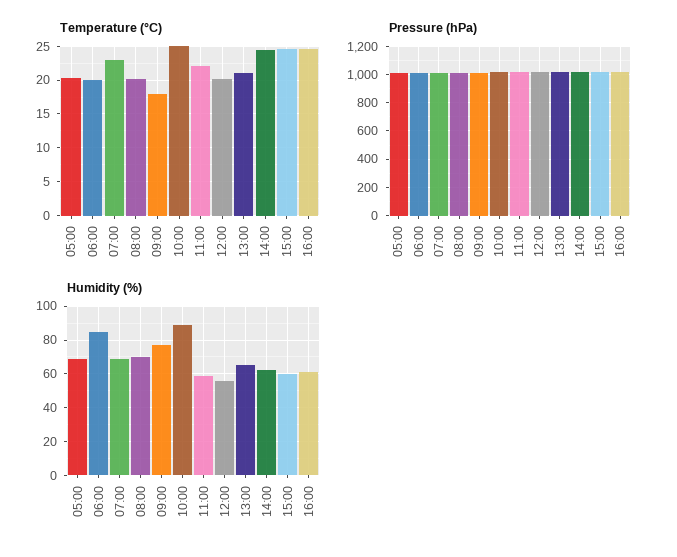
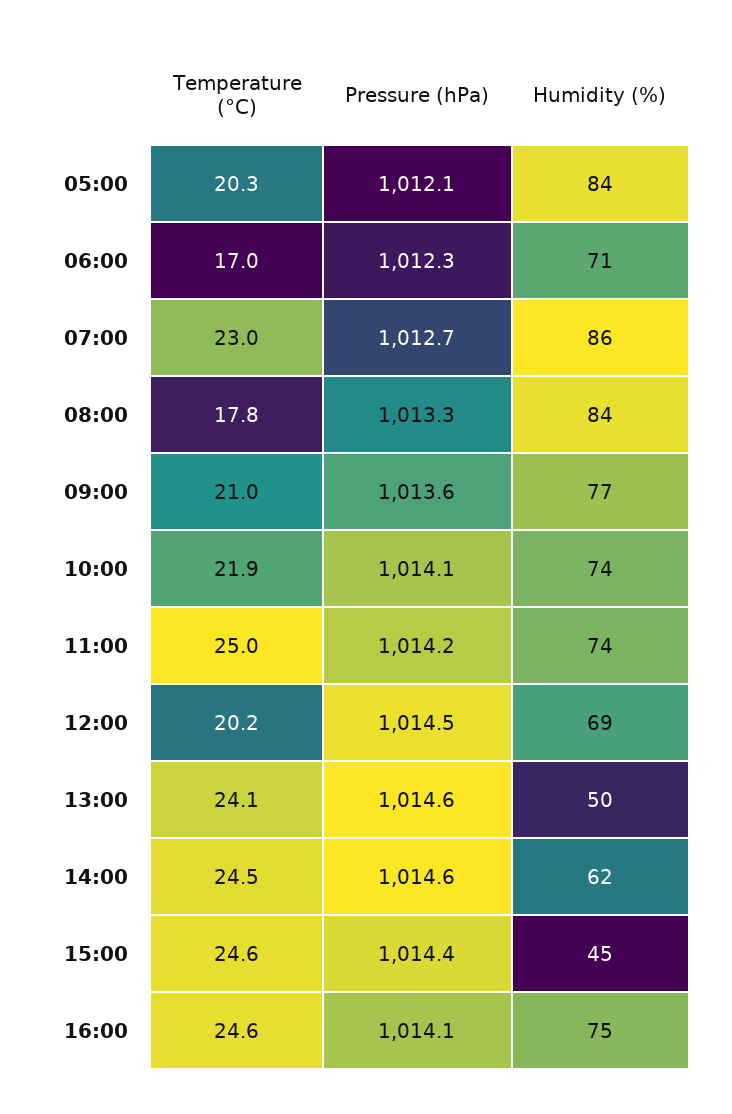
  {
    "Temperature (°C)": {
      "05:00": 20.3,
-     "06:00": 20,
+     "06:00": 17,
      "07:00": 23,
-     "08:00": 20,
+     "08:00": 17.8,
-     "09:00": 18,
+     "09:00": 21,
-     "10:00": 25,
+     "10:00": 21.9,
-     "11:00": 22,
+     "11:00": 25,
      "12:00": 20.2,
-     "13:00": 21,
+     "13:00": 24.1,
      "14:00": 24.5,
      "15:00": 24.6,
      "16:00": 24.6
    },
    "Pressure (hPa)": {
      "05:00": 1012.1,
      "06:00": 1012.3,
      "07:00": 1012.7,
      "08:00": 1013.3,
      "09:00": 1013.6,
      "10:00": 1014.1,
      "11:00": 1014.2,
      "12:00": 1014.5,
      "13:00": 1014.6,
      "14:00": 1014.6,
      "15:00": 1014.4,
      "16:00": 1014.1
    },
    "Humidity (%)": {
-     "05:00": 70,
+     "05:00": 84,
-     "06:00": 85,
+     "06:00": 71,
-     "07:00": 70,
+     "07:00": 86,
-     "08:00": 70,
+     "08:00": 84,
      "09:00": 77,
-     "10:00": 90,
+     "10:00": 74,
-     "11:00": 60,
+     "11:00": 74,
-     "12:00": 55,
+     "12:00": 69,
-     "13:00": 65,
+     "13:00": 50,
      "14:00": 62,
-     "15:00": 60,
+     "15:00": 45,
-     "16:00": 60
+     "16:00": 75
    }
  }

